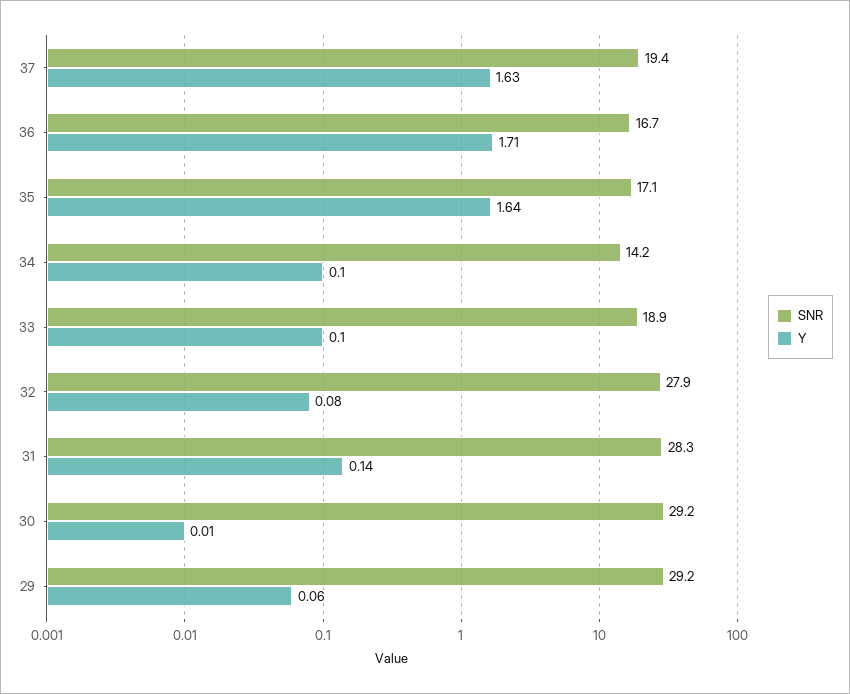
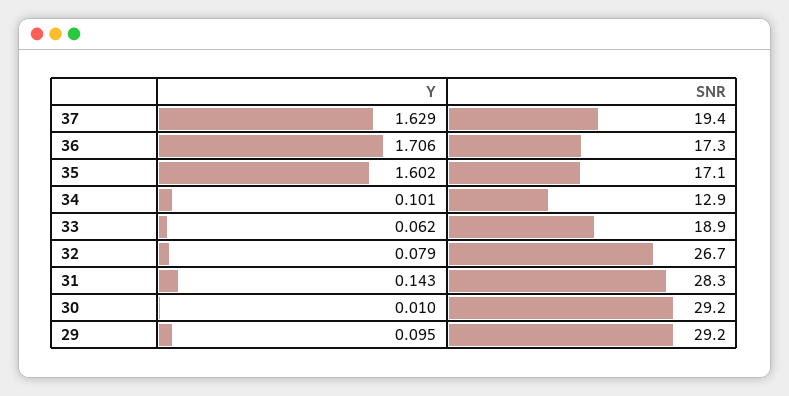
  {
    "SNR": {
      "37": 19.4,
-     "36": 16.7,
+     "36": 17.3,
      "35": 17.1,
-     "34": 14.2,
+     "34": 12.9,
      "33": 18.9,
-     "32": 27.9,
+     "32": 26.7,
      "31": 28.3,
      "30": 29.2,
      "29": 29.2
    },
    "Y": {
      "37": 1.629,
      "36": 1.706,
-     "35": 1.64,
+     "35": 1.602,
      "34": 0.101,
-     "33": 0.1,
+     "33": 0.062,
      "32": 0.079,
      "31": 0.143,
      "30": 0.01,
-     "29": 0.06
+     "29": 0.095
    }
  }

